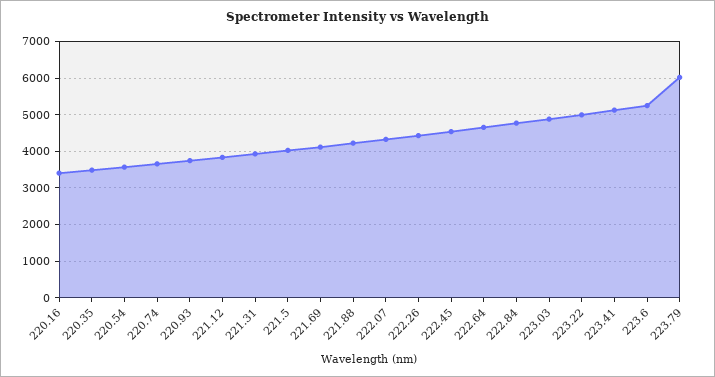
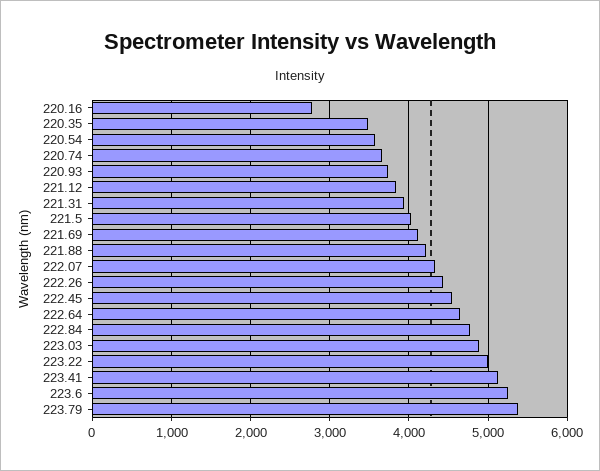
  {
-   "220.16": 3400,
+   "220.16": 2800,
    "220.35": 3500,
    "220.54": 3600,
    "220.74": 3700,
    "220.93": 3700,
    "221.12": 3800,
    "221.31": 3900,
    "221.5": 4000,
    "221.69": 4100,
    "221.88": 4200,
    "222.07": 4300,
    "222.26": 4400,
    "222.45": 4500,
    "222.64": 4700,
    "222.84": 4800,
    "223.03": 4900,
    "223.22": 5000,
    "223.41": 5100,
    "223.6": 5300,
-   "223.79": 6000
+   "223.79": 5400
  }

